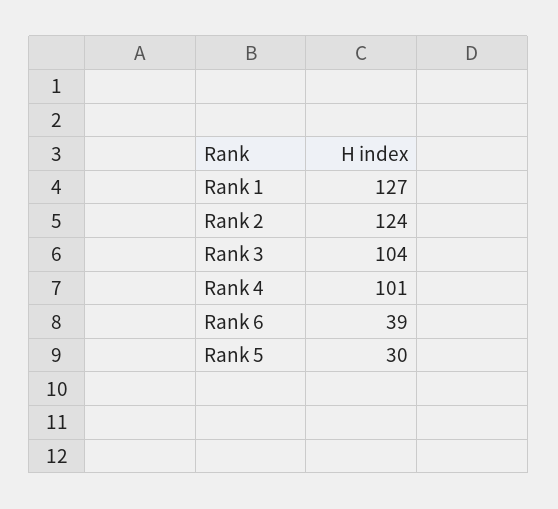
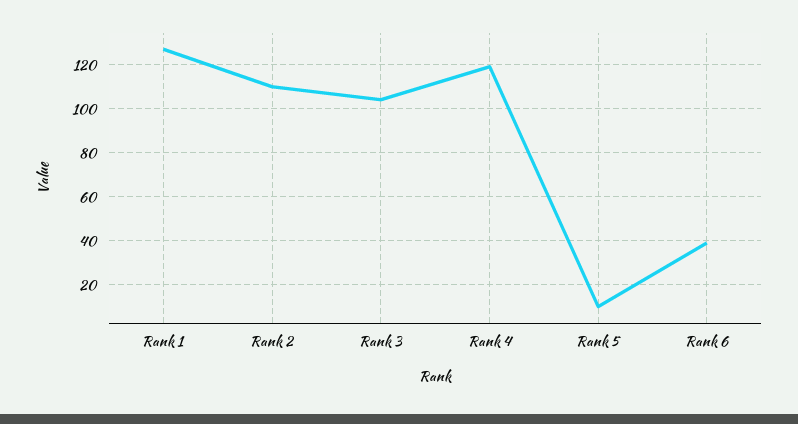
  {
    "Rank 1": 127,
-   "Rank 2": 124,
+   "Rank 2": 110,
    "Rank 3": 104,
-   "Rank 4": 101,
+   "Rank 4": 120,
    "Rank 6": 39,
-   "Rank 5": 30
+   "Rank 5": 10
  }

